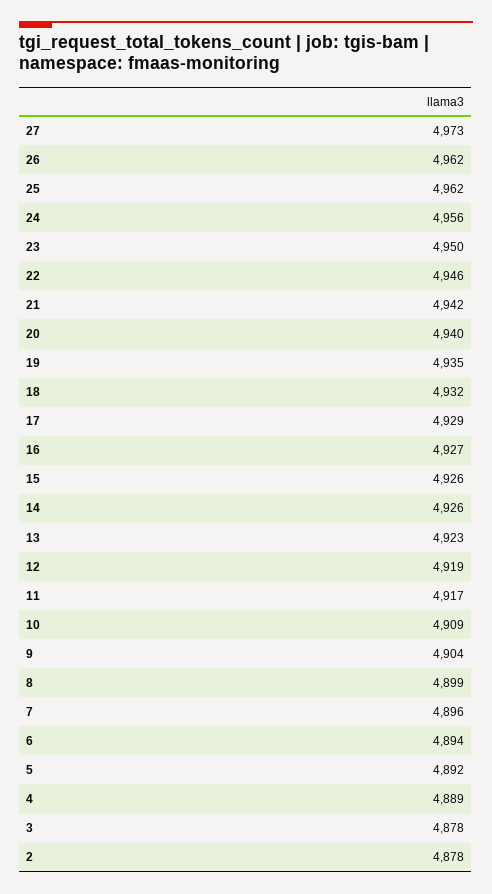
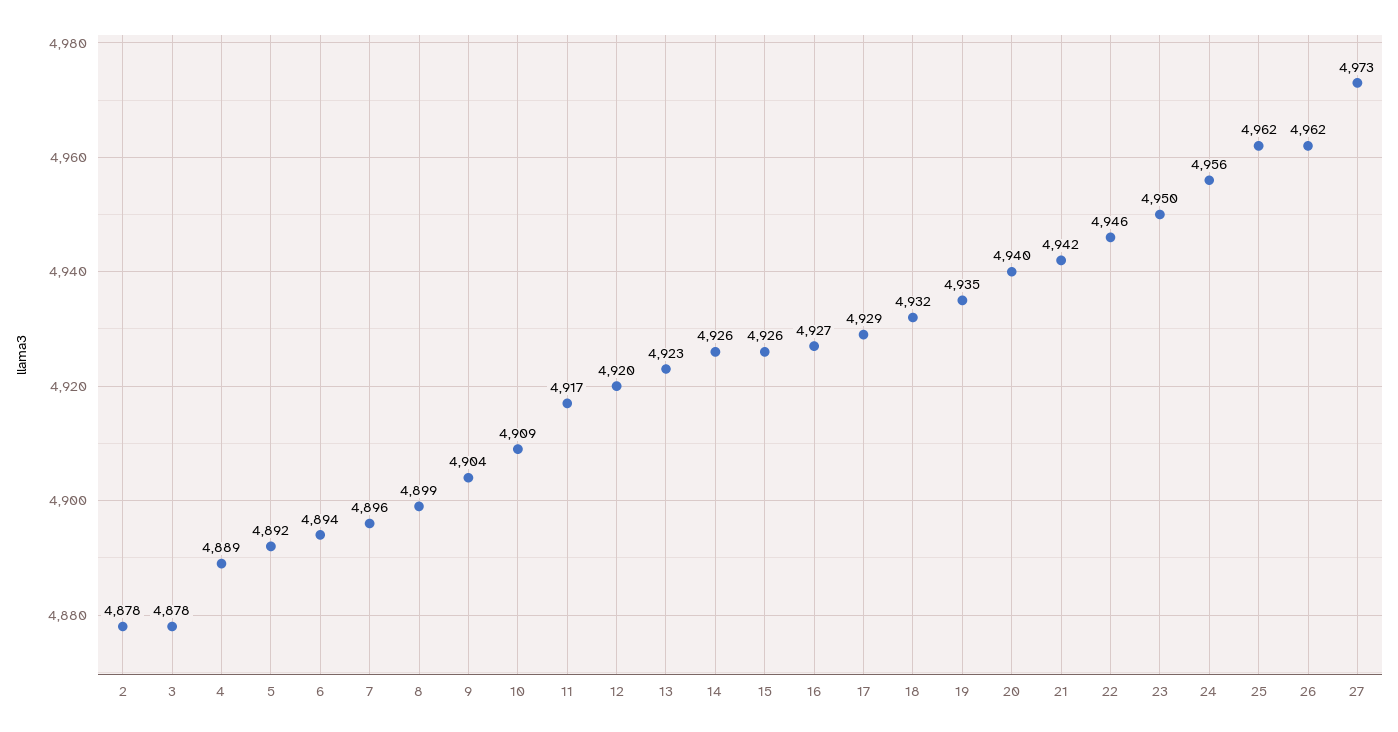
  {
    "27": 4973,
    "26": 4962,
    "25": 4962,
    "24": 4956,
    "23": 4950,
    "22": 4946,
    "21": 4942,
    "20": 4940,
    "19": 4935,
    "18": 4932,
    "17": 4929,
    "16": 4927,
    "15": 4926,
    "14": 4926,
    "13": 4923,
-   "12": 4919,
+   "12": 4920,
    "11": 4917,
    "10": 4909,
    "9": 4904,
    "8": 4899,
    "7": 4896,
    "6": 4894,
    "5": 4892,
    "4": 4889,
    "3": 4878,
    "2": 4878
  }

